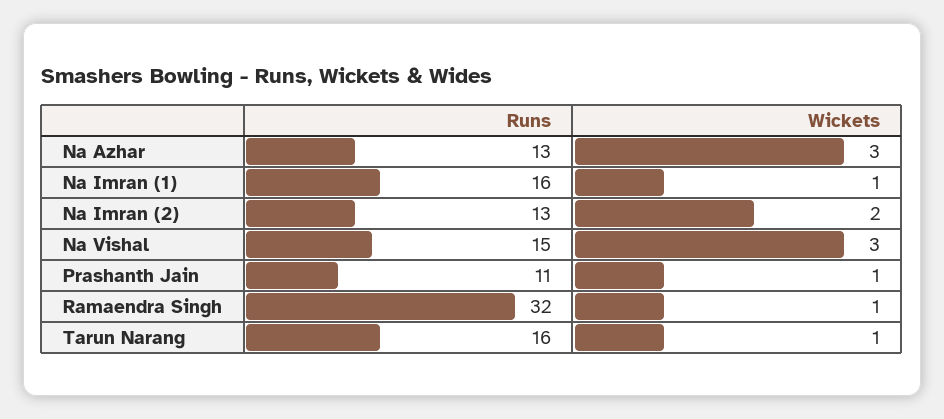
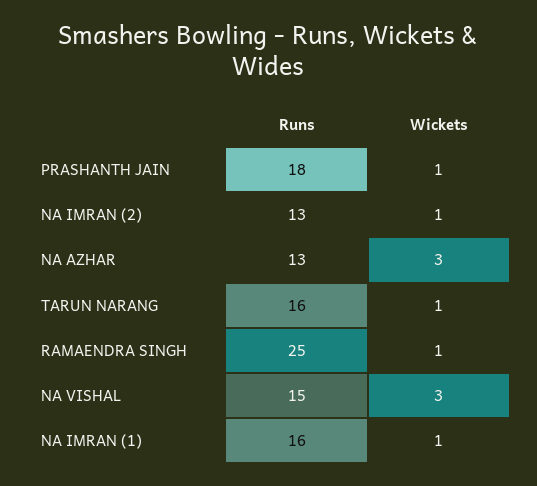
  {
    "Runs": {
      "Na Azhar": 13,
      "Na Imran (1)": 16,
      "Na Imran (2)": 13,
      "Na Vishal": 15,
-     "Prashanth Jain": 11,
+     "Prashanth Jain": 18,
-     "Ramaendra Singh": 32,
+     "Ramaendra Singh": 25,
      "Tarun Narang": 16
    },
    "Wickets": {
      "Na Azhar": 3,
      "Na Imran (1)": 1,
-     "Na Imran (2)": 2,
+     "Na Imran (2)": 1,
      "Na Vishal": 3,
      "Prashanth Jain": 1,
      "Ramaendra Singh": 1,
      "Tarun Narang": 1
    }
  }

